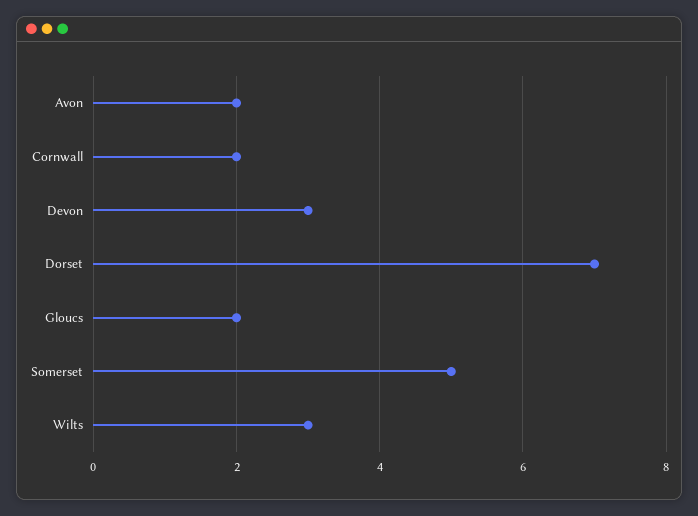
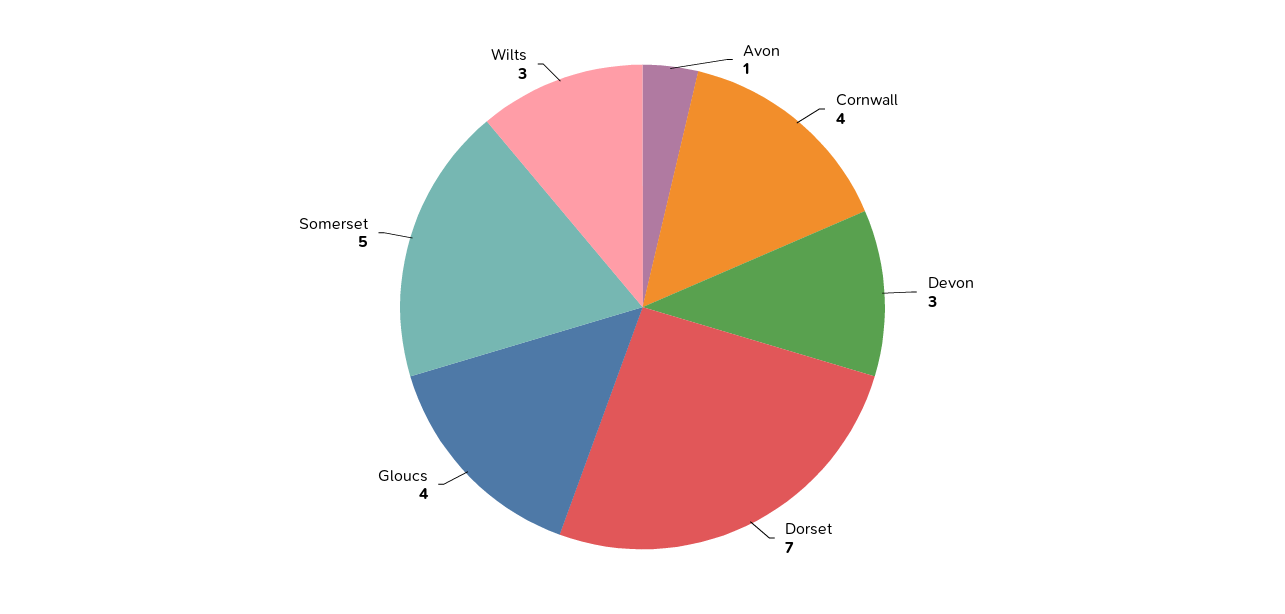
  {
-   "Avon": 2,
+   "Avon": 1,
-   "Cornwall": 2,
+   "Cornwall": 4,
    "Devon": 3,
    "Dorset": 7,
-   "Gloucs": 2,
+   "Gloucs": 4,
    "Somerset": 5,
    "Wilts": 3
  }

